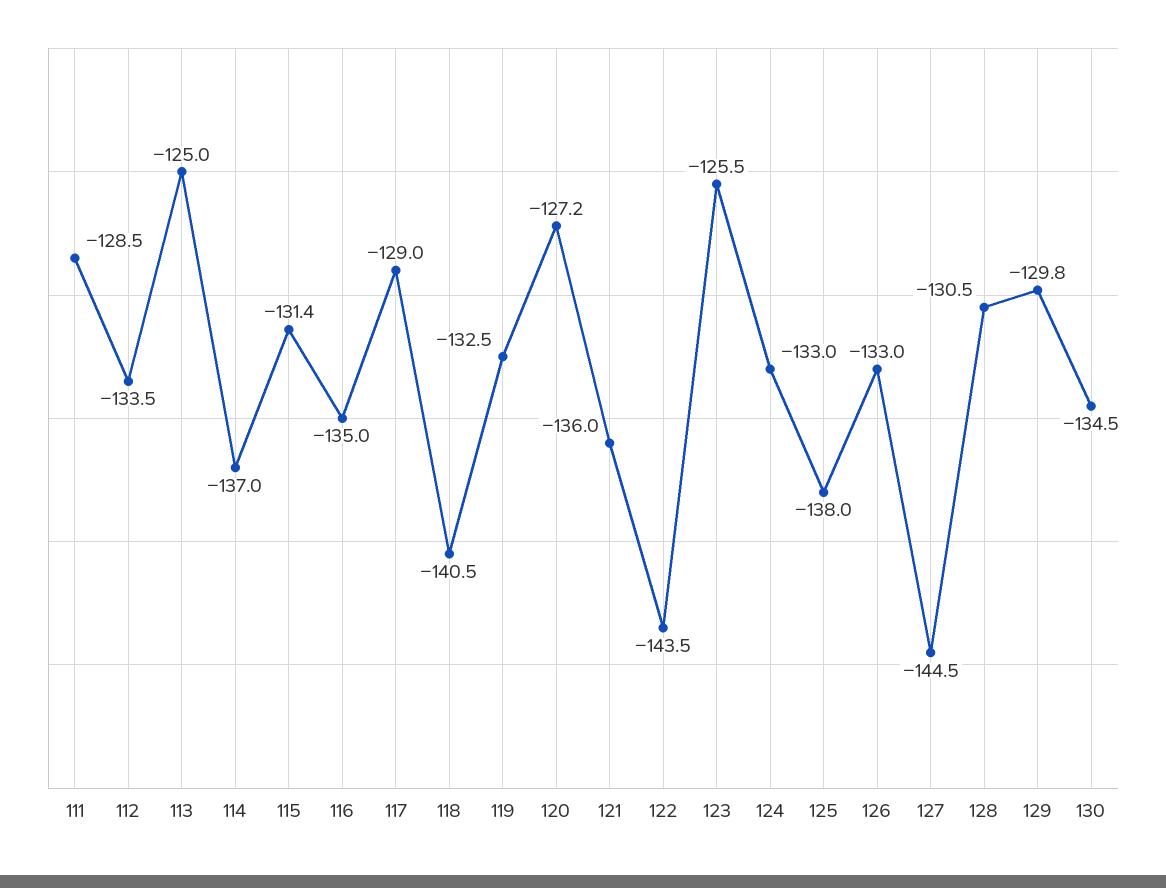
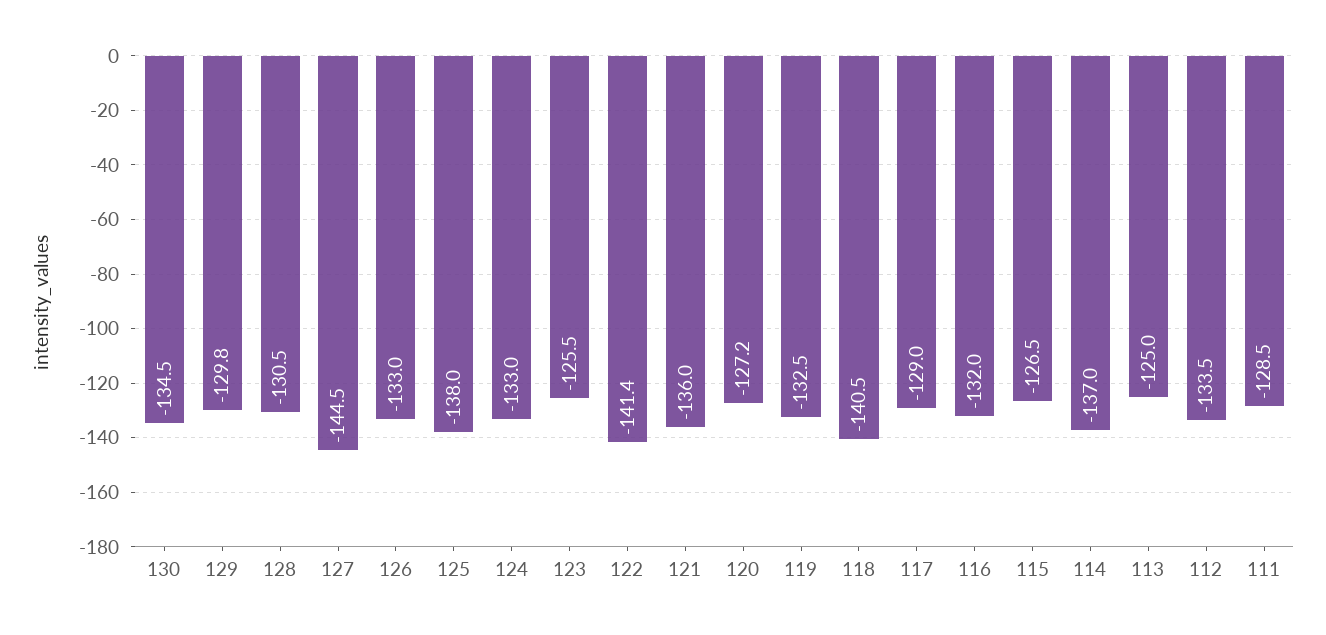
  {
    "111": -128.5,
    "112": -133.5,
    "113": -125,
    "114": -137,
-   "115": -131.4,
+   "115": -126.5,
-   "116": -135,
+   "116": -132,
    "117": -129,
    "118": -140.5,
    "119": -132.5,
    "120": -127.2,
    "121": -136,
-   "122": -143.5,
+   "122": -141.4,
    "123": -125.5,
    "124": -133,
    "125": -138,
    "126": -133,
    "127": -144.5,
    "128": -130.5,
    "129": -129.8,
    "130": -134.5
  }

